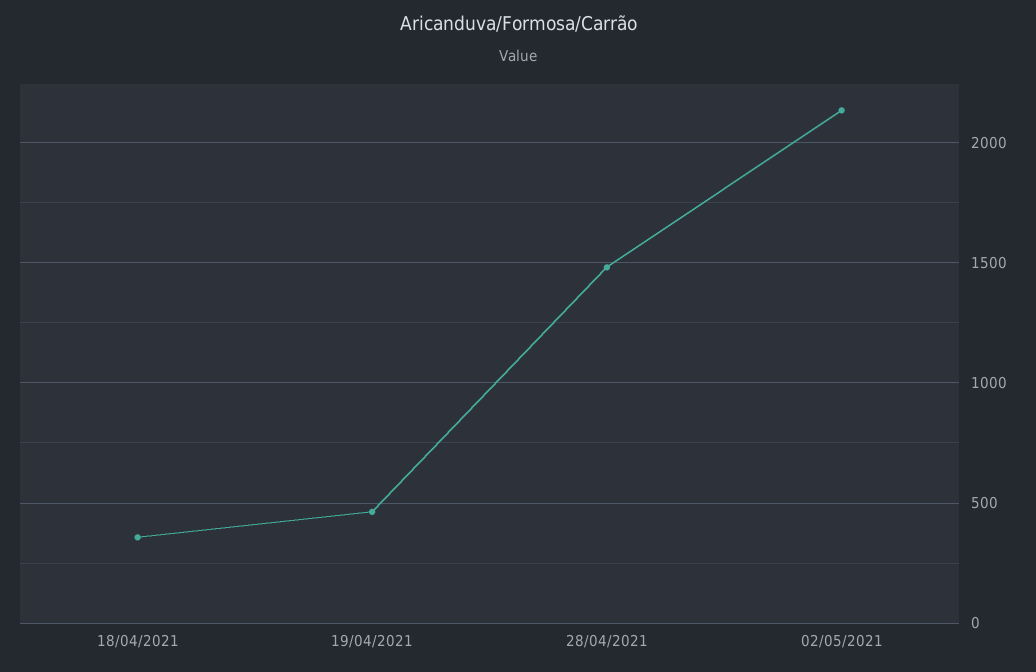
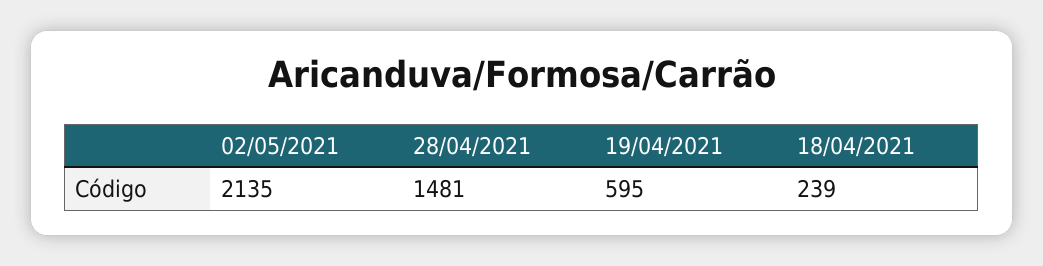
  {
-   "18/04/2021": 350,
+   "18/04/2021": 239,
-   "19/04/2021": 450,
+   "19/04/2021": 595,
    "28/04/2021": 1481,
    "02/05/2021": 2135
  }

